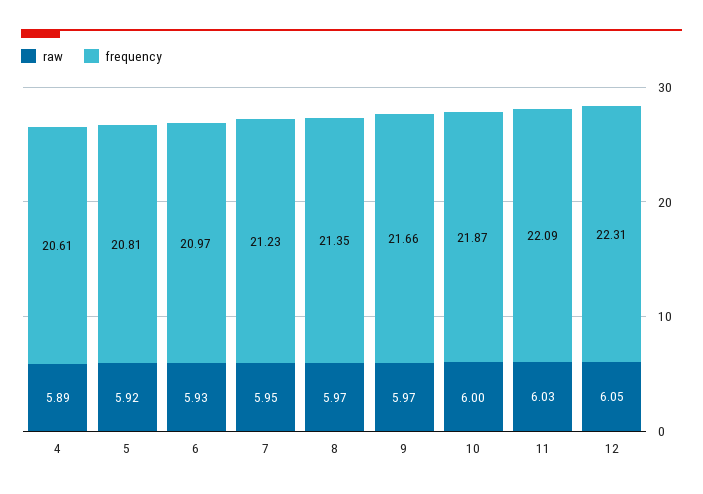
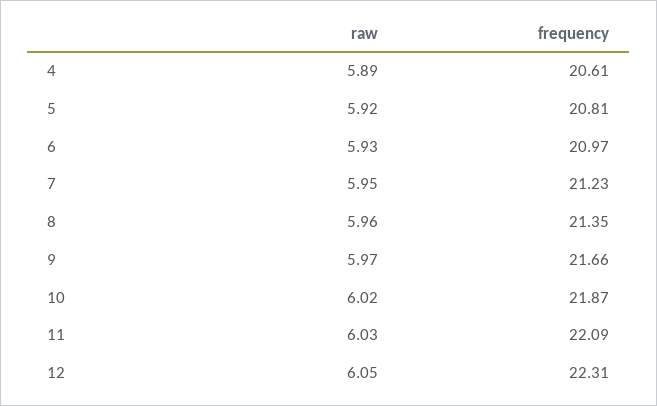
  {
    "raw": {
      "4": 5.89,
      "5": 5.92,
      "6": 5.93,
      "7": 5.95,
-     "8": 5.97,
+     "8": 5.96,
      "9": 5.97,
-     "10": 6,
+     "10": 6.02,
      "11": 6.03,
      "12": 6.05
    },
    "frequency": {
      "4": 20.61,
      "5": 20.81,
      "6": 20.97,
      "7": 21.23,
      "8": 21.35,
      "9": 21.66,
      "10": 21.87,
      "11": 22.09,
      "12": 22.31
    }
  }

